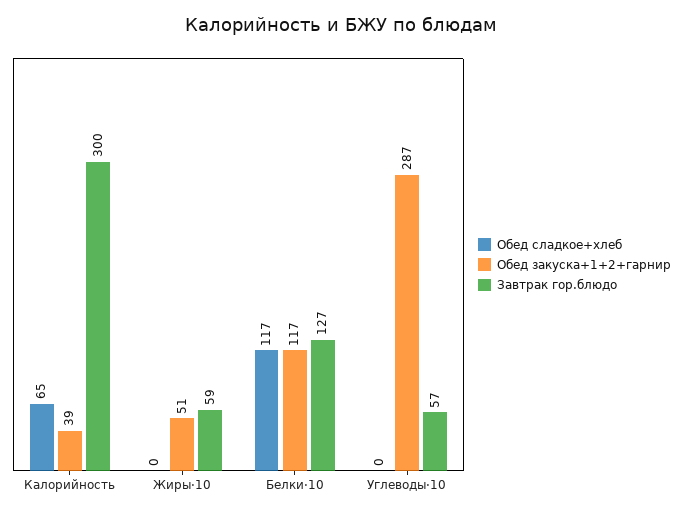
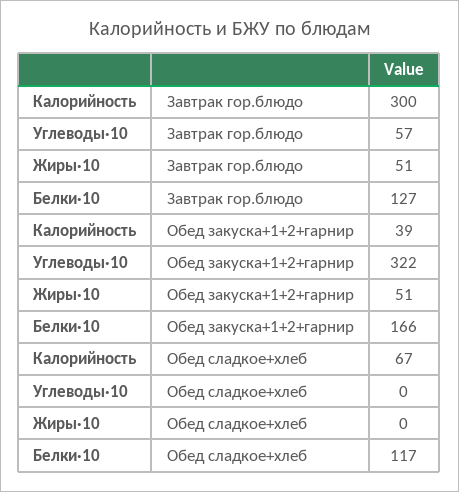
  {
    "Обед сладкое+хлеб": {
-     "Калорийность": 65,
+     "Калорийность": 67,
      "Жиры·10": 0,
      "Белки·10": 117,
      "Углеводы·10": 0
    },
    "Обед закуска+1+2+гарнир": {
      "Калорийность": 39,
      "Жиры·10": 51,
-     "Белки·10": 117,
+     "Белки·10": 166,
-     "Углеводы·10": 287
+     "Углеводы·10": 322
    },
    "Завтрак гор.блюдо": {
      "Калорийность": 300,
-     "Жиры·10": 59,
+     "Жиры·10": 51,
      "Белки·10": 127,
      "Углеводы·10": 57
    }
  }

